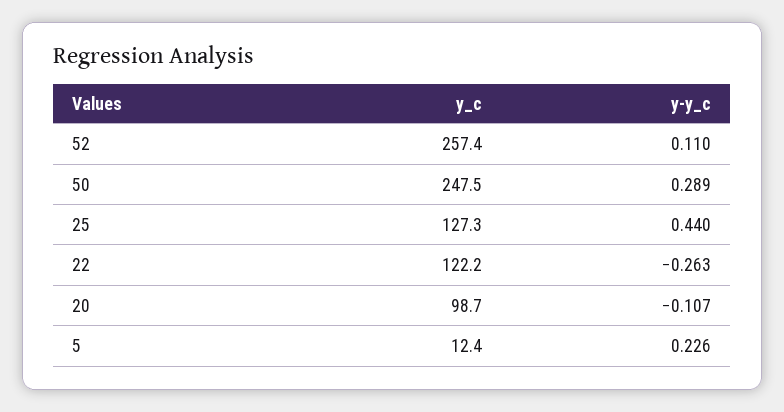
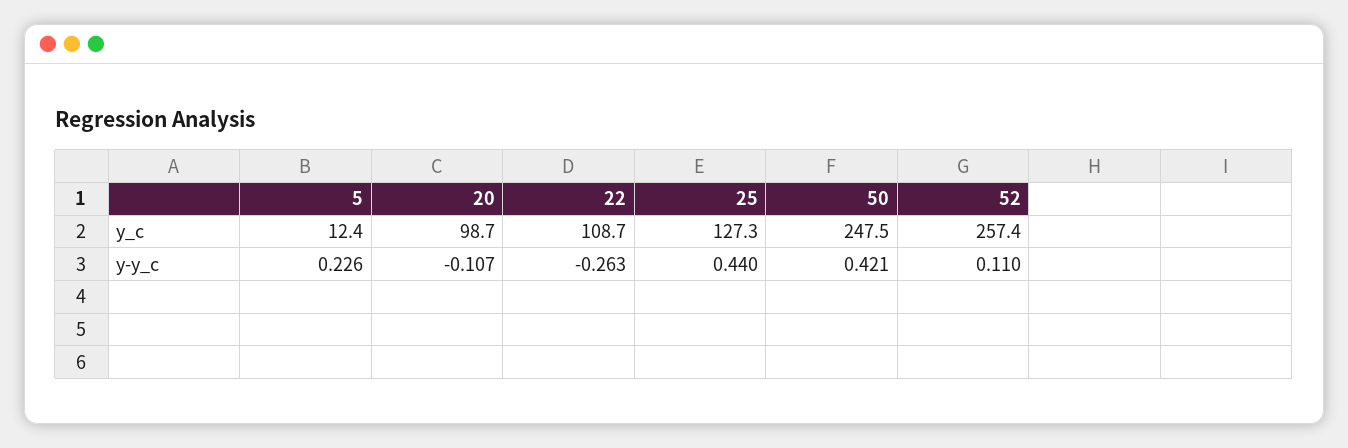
  {
    "y_c": {
      "52": 257.4,
      "50": 247.5,
      "25": 127.3,
-     "22": 122.2,
+     "22": 108.7,
      "20": 98.7,
      "5": 12.4
    },
    "y-y_c": {
      "52": 0.11,
-     "50": 0.289,
+     "50": 0.421,
      "25": 0.44,
      "22": -0.263,
      "20": -0.107,
      "5": 0.226
    }
  }

